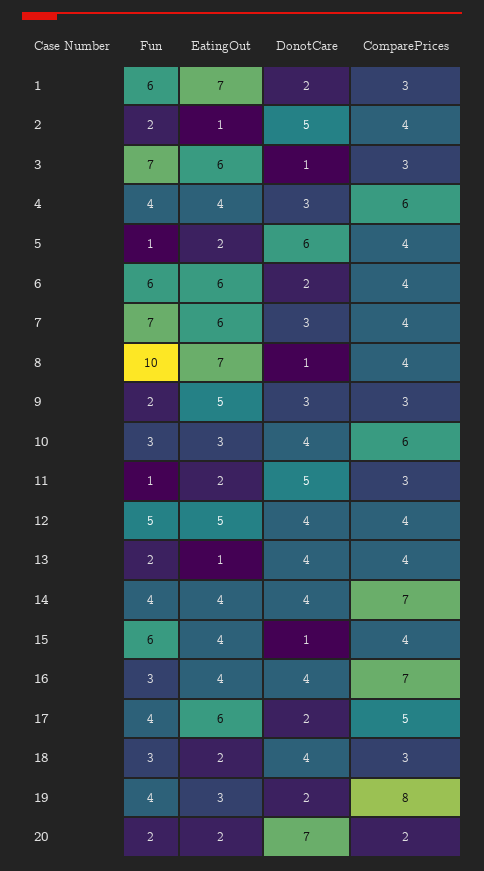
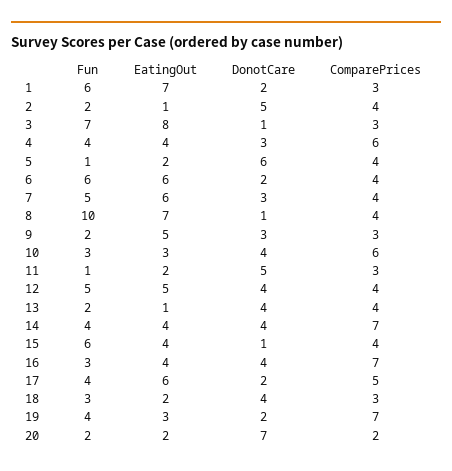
  {
    "Fun": {
      "1": 6,
      "2": 2,
      "3": 7,
      "4": 4,
      "5": 1,
      "6": 6,
-     "7": 7,
+     "7": 5,
      "8": 10,
      "9": 2,
      "10": 3,
      "11": 1,
      "12": 5,
      "13": 2,
      "14": 4,
      "15": 6,
      "16": 3,
      "17": 4,
      "18": 3,
      "19": 4,
      "20": 2
    },
    "EatingOut": {
      "1": 7,
      "2": 1,
-     "3": 6,
+     "3": 8,
      "4": 4,
      "5": 2,
      "6": 6,
      "7": 6,
      "8": 7,
      "9": 5,
      "10": 3,
      "11": 2,
      "12": 5,
      "13": 1,
      "14": 4,
      "15": 4,
      "16": 4,
      "17": 6,
      "18": 2,
      "19": 3,
      "20": 2
    },
    "DonotCare": {
      "1": 2,
      "2": 5,
      "3": 1,
      "4": 3,
      "5": 6,
      "6": 2,
      "7": 3,
      "8": 1,
      "9": 3,
      "10": 4,
      "11": 5,
      "12": 4,
      "13": 4,
      "14": 4,
      "15": 1,
      "16": 4,
      "17": 2,
      "18": 4,
      "19": 2,
      "20": 7
    },
    "ComparePrices": {
      "1": 3,
      "2": 4,
      "3": 3,
      "4": 6,
      "5": 4,
      "6": 4,
      "7": 4,
      "8": 4,
      "9": 3,
      "10": 6,
      "11": 3,
      "12": 4,
      "13": 4,
      "14": 7,
      "15": 4,
      "16": 7,
      "17": 5,
      "18": 3,
-     "19": 8,
+     "19": 7,
      "20": 2
    }
  }

